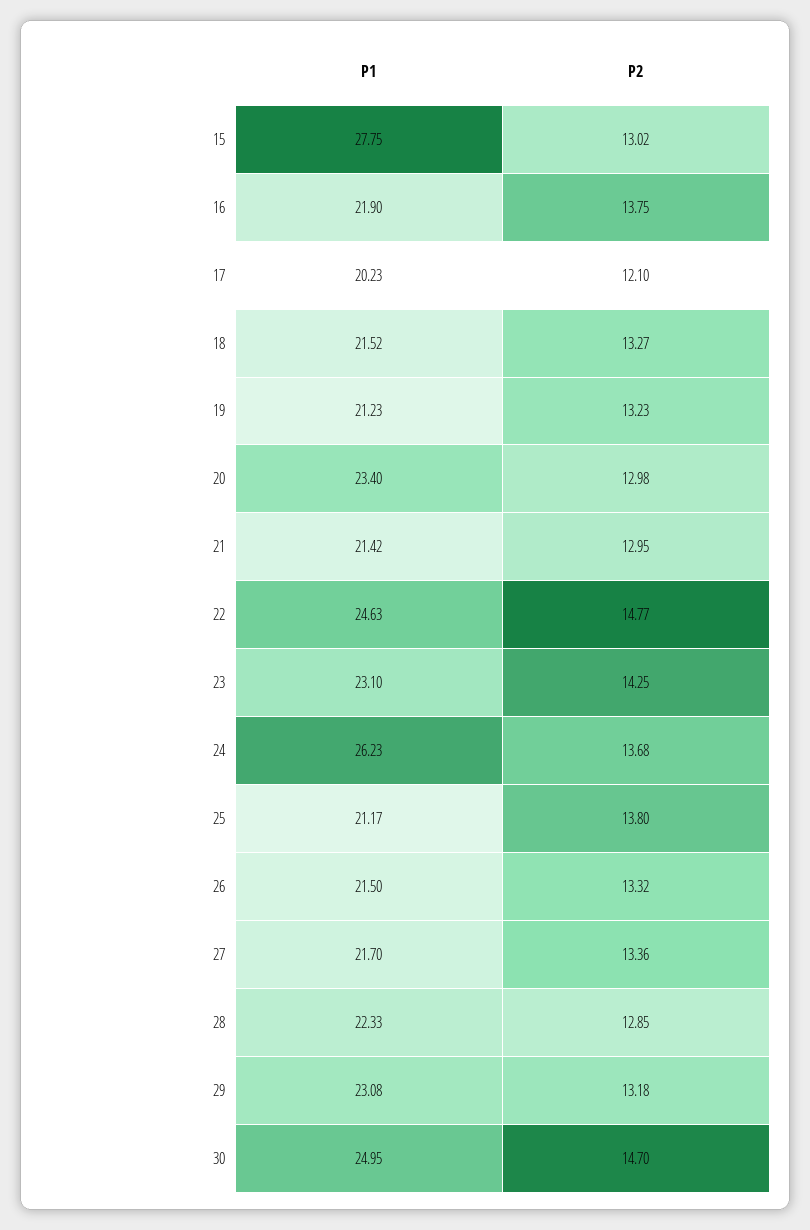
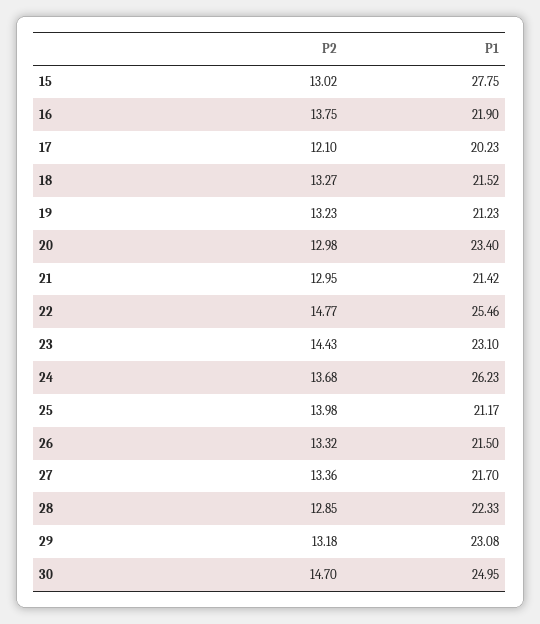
  {
    "P1": {
      "15": 27.75,
      "16": 21.9,
      "17": 20.23,
      "18": 21.52,
      "19": 21.23,
      "20": 23.4,
      "21": 21.42,
-     "22": 24.63,
+     "22": 25.46,
      "23": 23.1,
      "24": 26.23,
      "25": 21.17,
      "26": 21.5,
      "27": 21.7,
      "28": 22.33,
      "29": 23.08,
      "30": 24.95
    },
    "P2": {
      "15": 13.02,
      "16": 13.75,
      "17": 12.1,
      "18": 13.27,
      "19": 13.23,
      "20": 12.98,
      "21": 12.95,
      "22": 14.77,
-     "23": 14.25,
+     "23": 14.43,
      "24": 13.68,
-     "25": 13.8,
+     "25": 13.98,
      "26": 13.32,
      "27": 13.36,
      "28": 12.85,
      "29": 13.18,
      "30": 14.7
    }
  }

